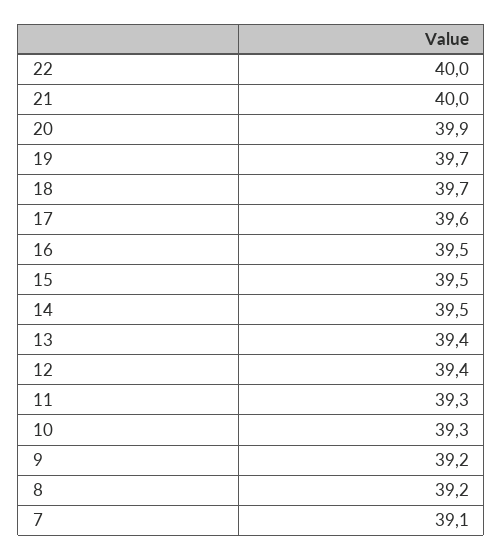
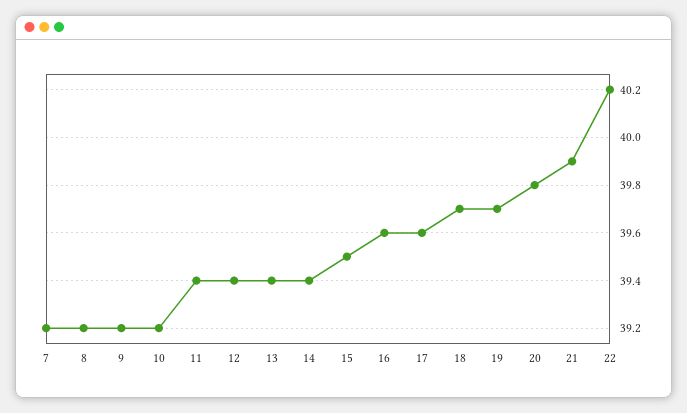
  {
-   "22": 40,
+   "22": 40.2,
-   "21": 40,
+   "21": 39.9,
-   "20": 39.9,
+   "20": 39.8,
    "19": 39.7,
    "18": 39.7,
    "17": 39.6,
-   "16": 39.5,
+   "16": 39.6,
    "15": 39.5,
-   "14": 39.5,
+   "14": 39.4,
    "13": 39.4,
    "12": 39.4,
-   "11": 39.3,
+   "11": 39.4,
-   "10": 39.3,
+   "10": 39.2,
    "9": 39.2,
    "8": 39.2,
-   "7": 39.1
+   "7": 39.2
  }

